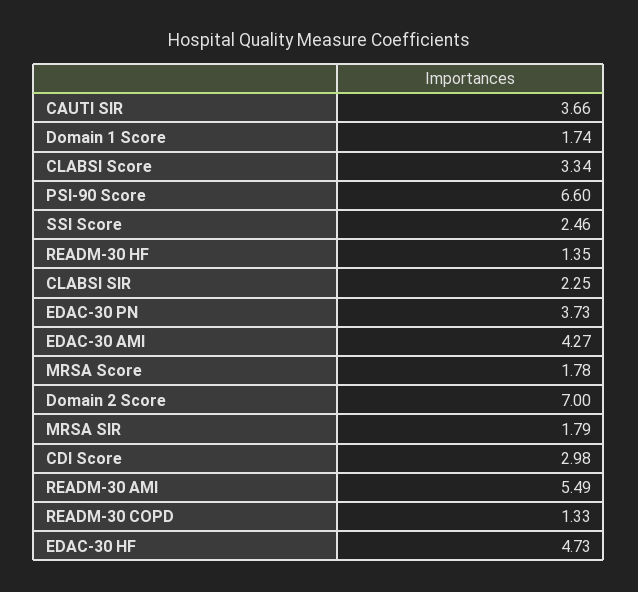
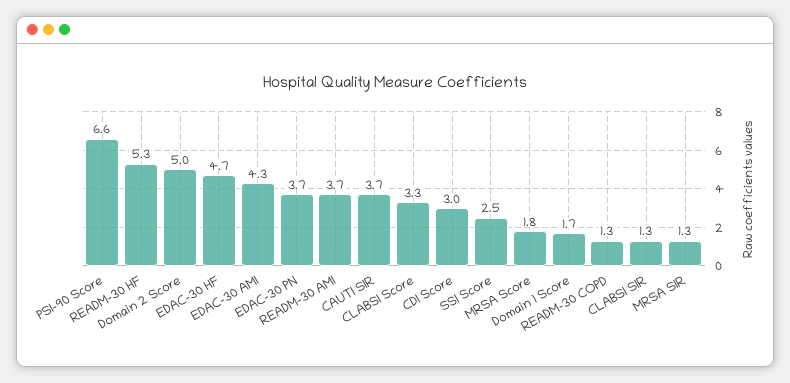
  {
    "CAUTI SIR": 3.66,
    "Domain 1 Score": 1.74,
    "CLABSI Score": 3.34,
    "PSI-90 Score": 6.6,
    "SSI Score": 2.46,
-   "READM-30 HF": 1.35,
+   "READM-30 HF": 5.3,
-   "CLABSI SIR": 2.25,
+   "CLABSI SIR": 1.3,
    "EDAC-30 PN": 3.73,
    "EDAC-30 AMI": 4.27,
    "MRSA Score": 1.78,
-   "Domain 2 Score": 7,
+   "Domain 2 Score": 5,
-   "MRSA SIR": 1.79,
+   "MRSA SIR": 1.3,
    "CDI Score": 2.98,
-   "READM-30 AMI": 5.49,
+   "READM-30 AMI": 3.7,
    "READM-30 COPD": 1.33,
    "EDAC-30 HF": 4.73
  }

